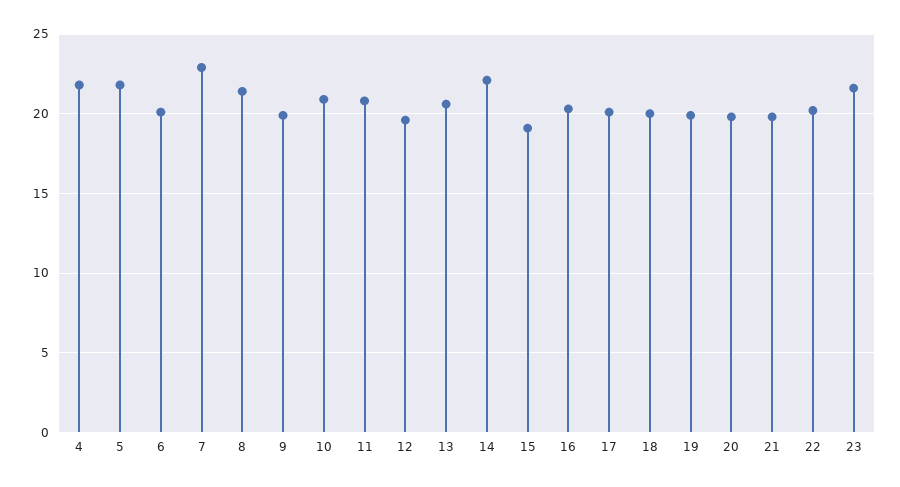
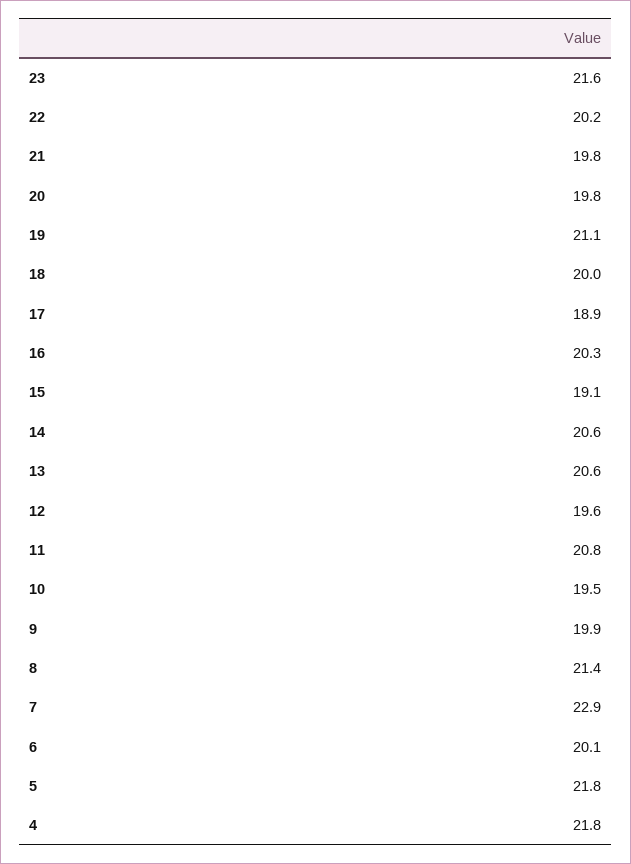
  {
    "4": 21.8,
    "5": 21.8,
    "6": 20.1,
    "7": 22.9,
    "8": 21.4,
    "9": 19.9,
-   "10": 21,
+   "10": 19.5,
    "11": 20.8,
    "12": 19.6,
    "13": 20.6,
-   "14": 22,
+   "14": 20.6,
    "15": 19.1,
    "16": 20.3,
-   "17": 20,
+   "17": 18.9,
    "18": 20,
-   "19": 20,
+   "19": 21.1,
    "20": 19.8,
    "21": 19.8,
    "22": 20.2,
    "23": 21.6
  }

